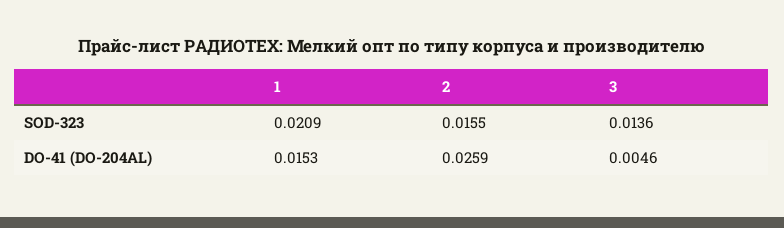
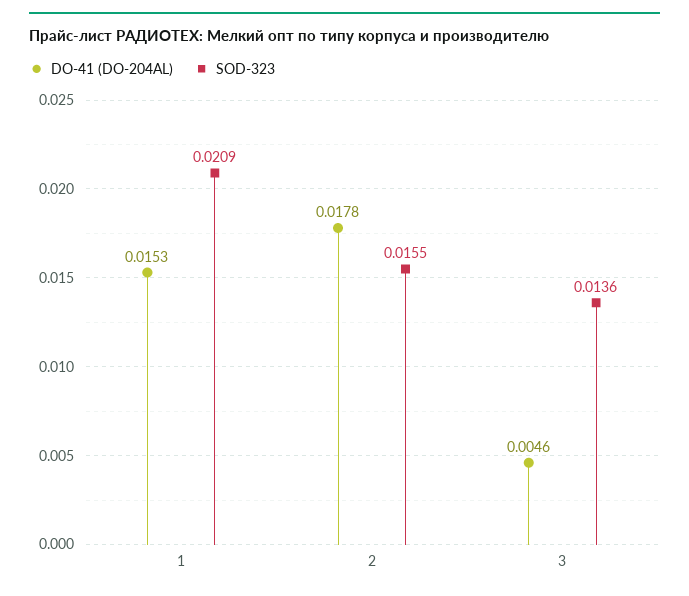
  {
    "SOD-323": {
      "1": 0.0209,
      "2": 0.0155,
      "3": 0.0136
    },
    "DO-41 (DO-204AL)": {
      "1": 0.0153,
-     "2": 0.0259,
+     "2": 0.0178,
      "3": 0.0046
    }
  }

